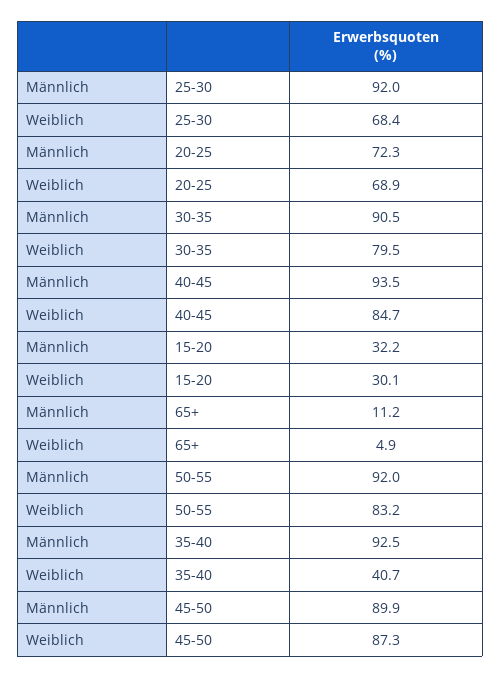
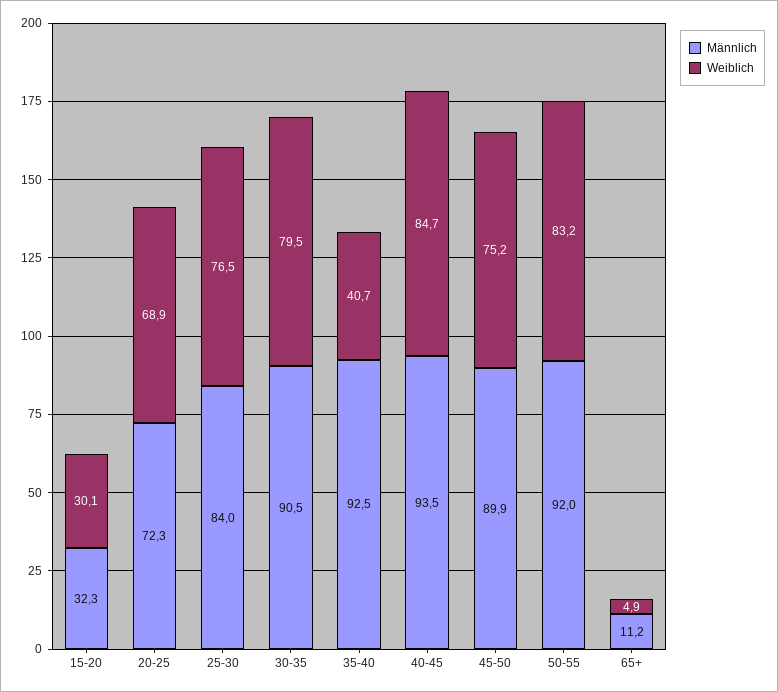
  {
    "Männlich": {
-     "25-30": 92,
+     "25-30": 84,
      "20-25": 72.3,
      "30-35": 90.5,
      "40-45": 93.5,
-     "15-20": 32.2,
+     "15-20": 32.3,
      "65+": 11.2,
      "50-55": 92,
      "35-40": 92.5,
      "45-50": 89.9
    },
    "Weiblich": {
-     "25-30": 68.4,
+     "25-30": 76.5,
      "20-25": 68.9,
      "30-35": 79.5,
      "40-45": 84.7,
      "15-20": 30.1,
      "65+": 4.9,
      "50-55": 83.2,
      "35-40": 40.7,
-     "45-50": 87.3
+     "45-50": 75.2
    }
  }

